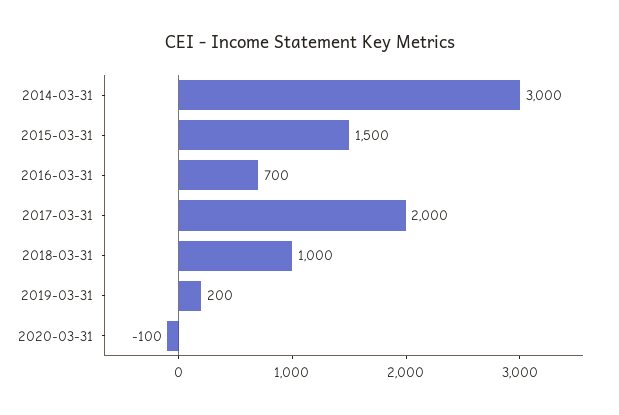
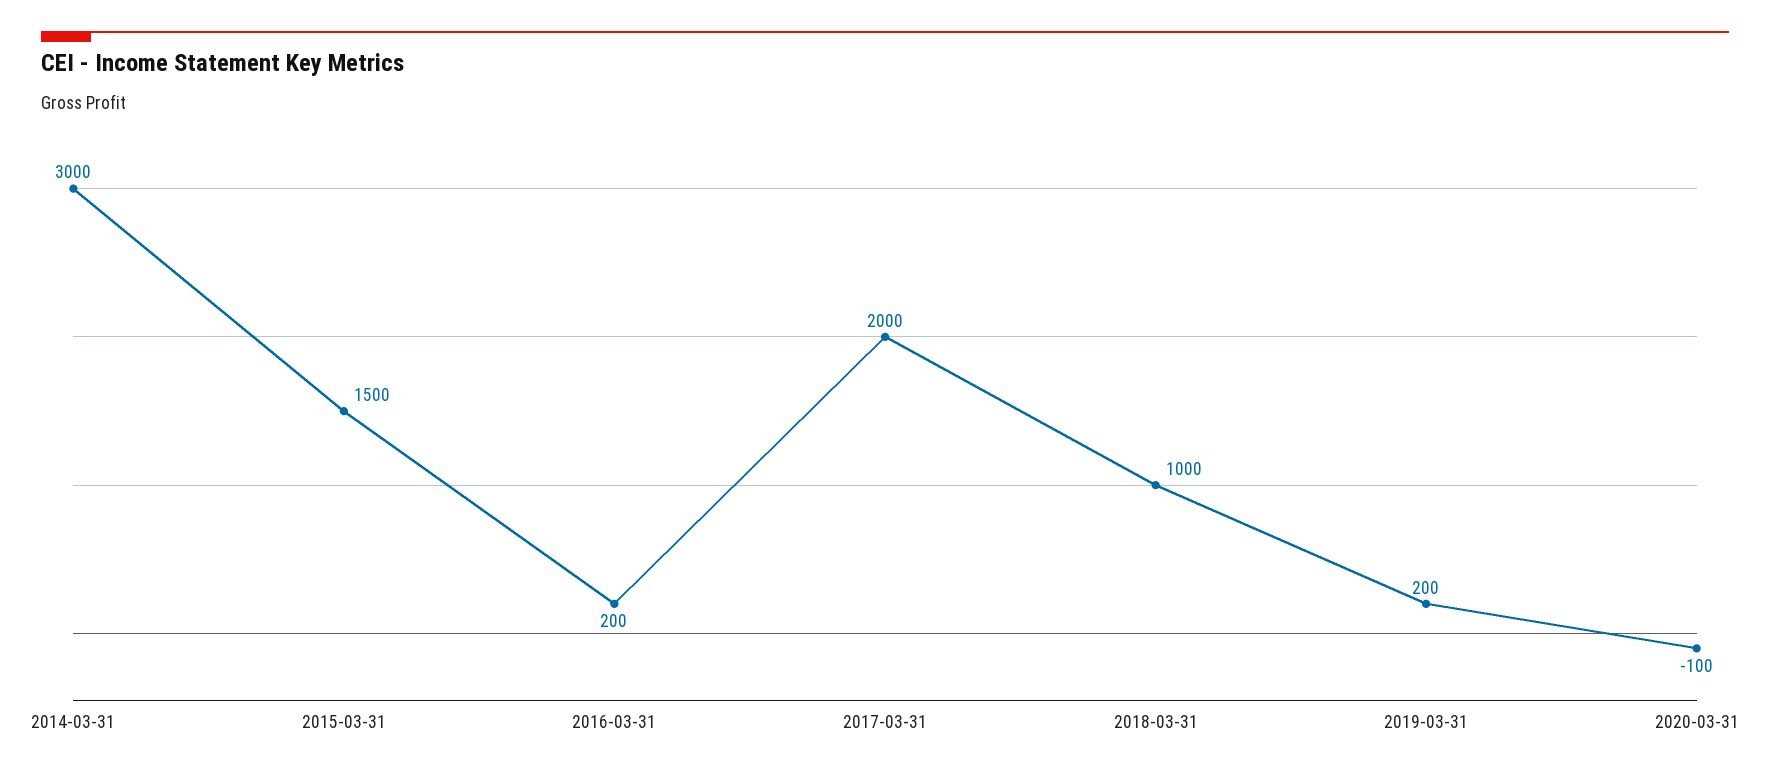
  {
    "2014-03-31": 3000,
    "2015-03-31": 1500,
-   "2016-03-31": 700,
+   "2016-03-31": 200,
    "2017-03-31": 2000,
    "2018-03-31": 1000,
    "2019-03-31": 200,
    "2020-03-31": -100
  }

